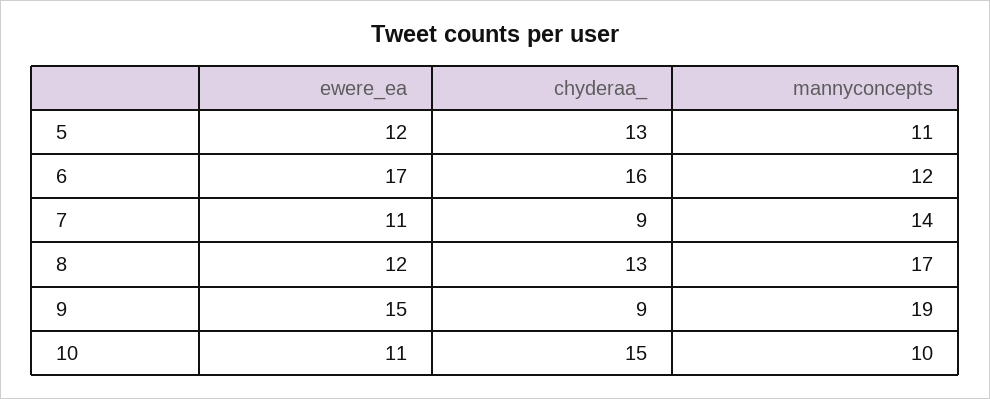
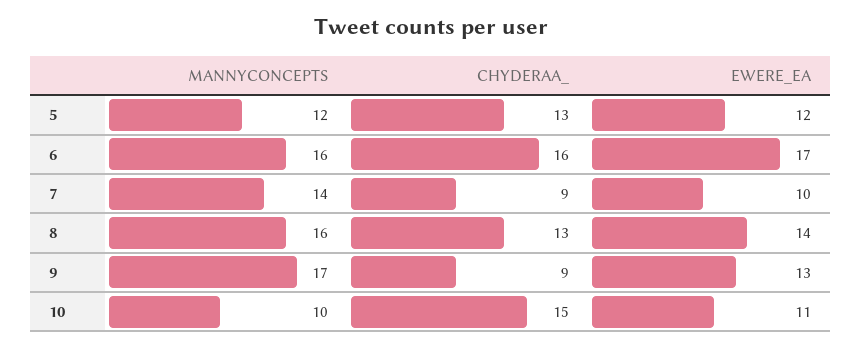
  {
    "ewere_ea": {
      "5": 12,
      "6": 17,
-     "7": 11,
+     "7": 10,
-     "8": 12,
+     "8": 14,
-     "9": 15,
+     "9": 13,
      "10": 11
    },
    "chyderaa_": {
      "5": 13,
      "6": 16,
      "7": 9,
      "8": 13,
      "9": 9,
      "10": 15
    },
    "mannyconcepts": {
-     "5": 11,
+     "5": 12,
-     "6": 12,
+     "6": 16,
      "7": 14,
-     "8": 17,
+     "8": 16,
-     "9": 19,
+     "9": 17,
      "10": 10
    }
  }

